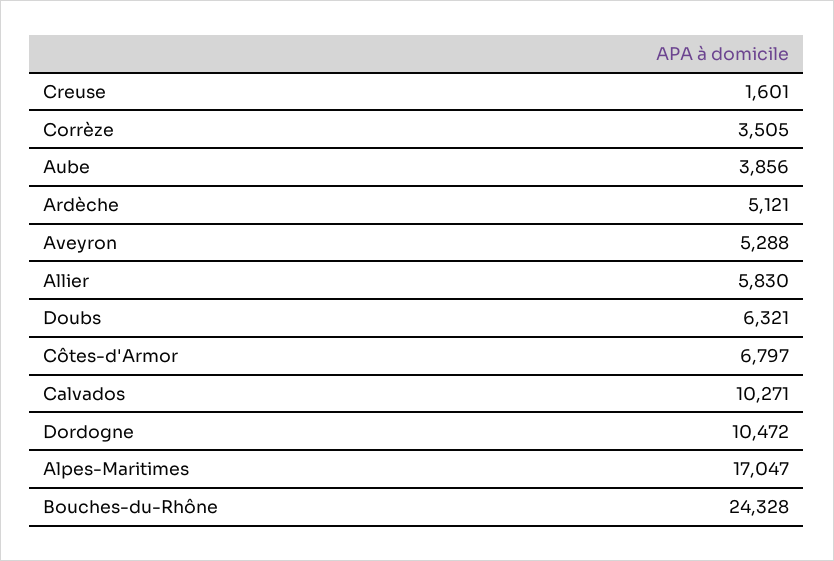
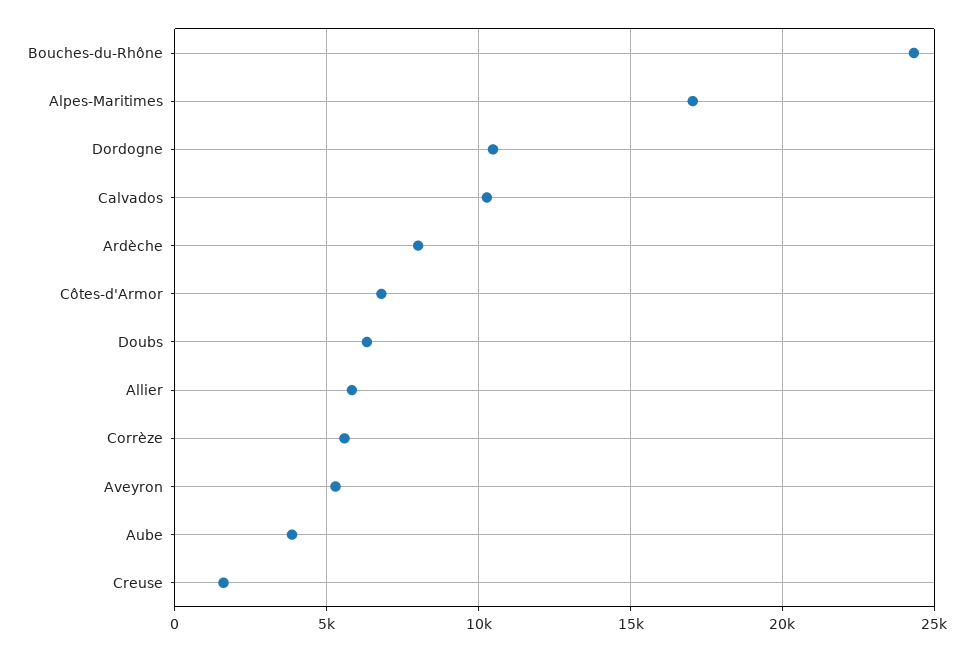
  {
    "Creuse": 1601,
-   "Corrèze": 3505,
+   "Corrèze": 5500,
    "Aube": 3856,
-   "Ardèche": 5121,
+   "Ardèche": 8000,
    "Aveyron": 5288,
    "Allier": 5830,
    "Doubs": 6321,
    "Côtes-d'Armor": 6797,
    "Calvados": 10271,
    "Dordogne": 10472,
    "Alpes-Maritimes": 17047,
    "Bouches-du-Rhône": 24328
  }

